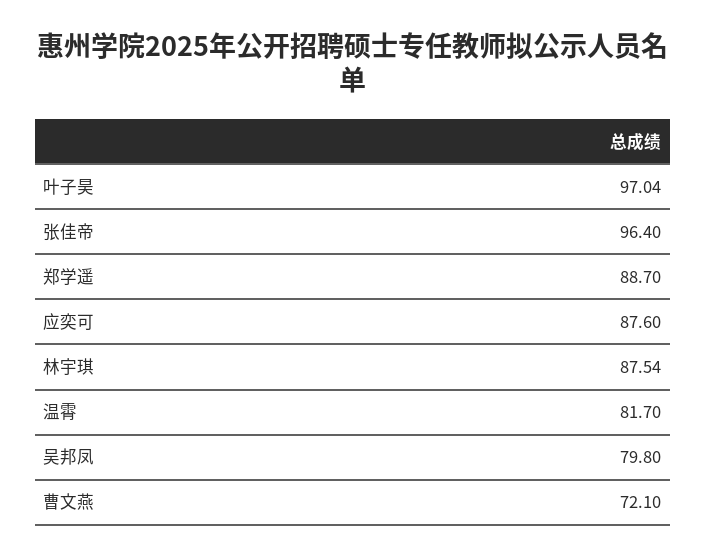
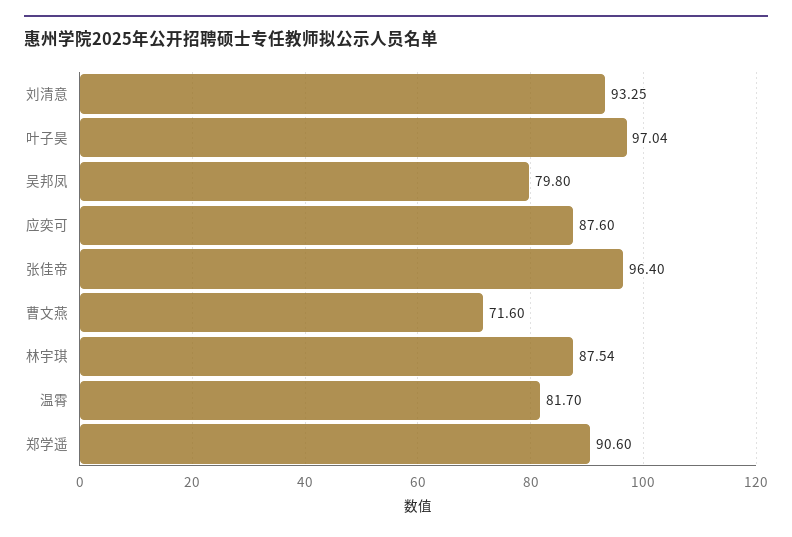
  {
    "叶子昊": 97.04,
    "张佳帝": 96.4,
-   "郑学遥": 88.7,
+   "郑学遥": 90.6,
    "应奕可": 87.6,
    "林宇琪": 87.54,
    "温霄": 81.7,
    "吴邦凤": 79.8,
-   "曹文燕": 72.1
+   "曹文燕": 71.6,
+   "刘清意": 93.25
  }

